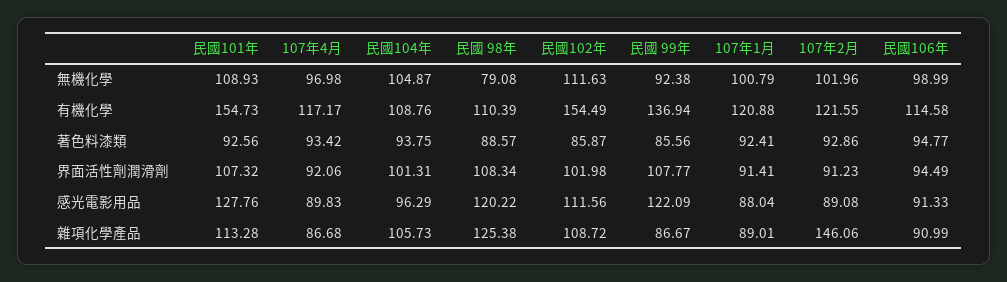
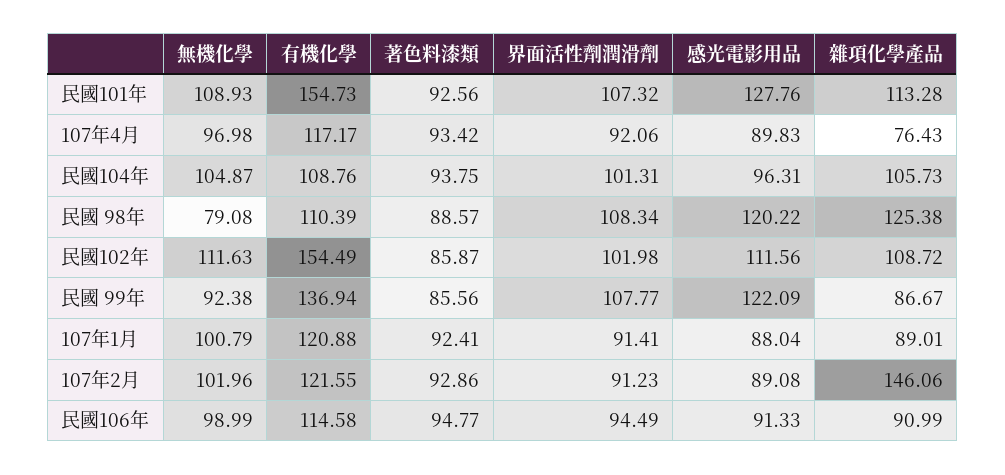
  {
    "民國101年": {
      "無機化學": 108.93,
      "有機化學": 154.73,
      "著色料漆類": 92.56,
      "界面活性劑潤滑劑": 107.32,
      "感光電影用品": 127.76,
      "雜項化學產品": 113.28
    },
    "107年4月": {
      "無機化學": 96.98,
      "有機化學": 117.17,
      "著色料漆類": 93.42,
      "界面活性劑潤滑劑": 92.06,
      "感光電影用品": 89.83,
-     "雜項化學產品": 86.68
+     "雜項化學產品": 76.43
    },
    "民國104年": {
      "無機化學": 104.87,
      "有機化學": 108.76,
      "著色料漆類": 93.75,
      "界面活性劑潤滑劑": 101.31,
-     "感光電影用品": 96.29,
+     "感光電影用品": 96.31,
      "雜項化學產品": 105.73
    },
    "民國 98年": {
      "無機化學": 79.08,
      "有機化學": 110.39,
      "著色料漆類": 88.57,
      "界面活性劑潤滑劑": 108.34,
      "感光電影用品": 120.22,
      "雜項化學產品": 125.38
    },
    "民國102年": {
      "無機化學": 111.63,
      "有機化學": 154.49,
      "著色料漆類": 85.87,
      "界面活性劑潤滑劑": 101.98,
      "感光電影用品": 111.56,
      "雜項化學產品": 108.72
    },
    "民國 99年": {
      "無機化學": 92.38,
      "有機化學": 136.94,
      "著色料漆類": 85.56,
      "界面活性劑潤滑劑": 107.77,
      "感光電影用品": 122.09,
      "雜項化學產品": 86.67
    },
    "107年1月": {
      "無機化學": 100.79,
      "有機化學": 120.88,
      "著色料漆類": 92.41,
      "界面活性劑潤滑劑": 91.41,
      "感光電影用品": 88.04,
      "雜項化學產品": 89.01
    },
    "107年2月": {
      "無機化學": 101.96,
      "有機化學": 121.55,
      "著色料漆類": 92.86,
      "界面活性劑潤滑劑": 91.23,
      "感光電影用品": 89.08,
      "雜項化學產品": 146.06
    },
    "民國106年": {
      "無機化學": 98.99,
      "有機化學": 114.58,
      "著色料漆類": 94.77,
      "界面活性劑潤滑劑": 94.49,
      "感光電影用品": 91.33,
      "雜項化學產品": 90.99
    }
  }

